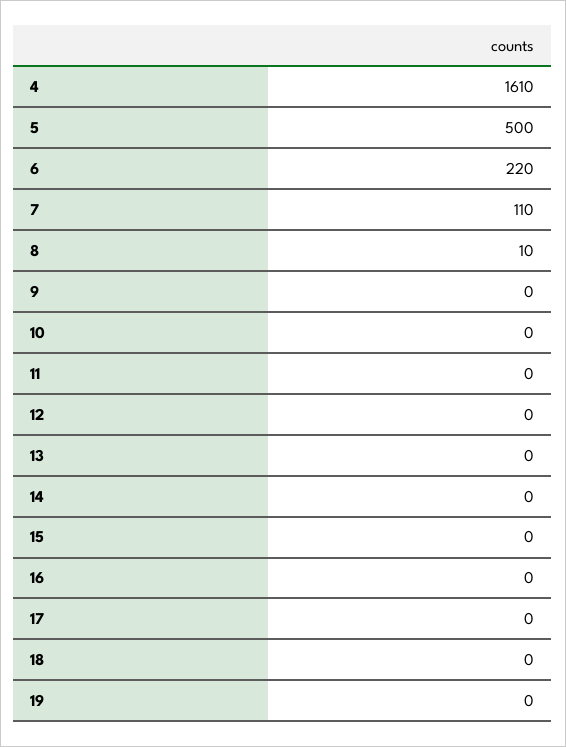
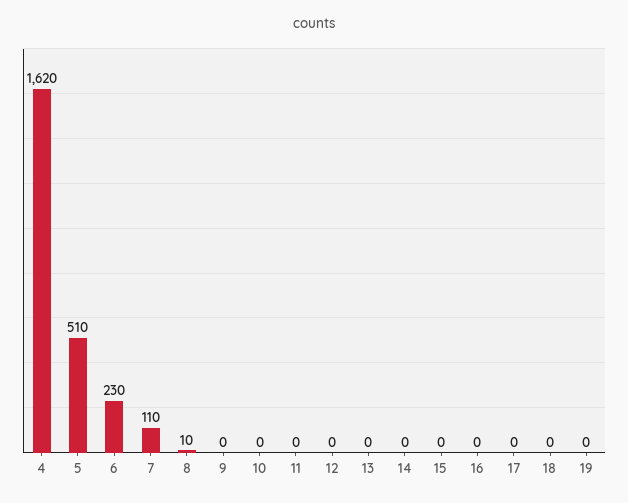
  {
-   "4": 1610,
+   "4": 1620,
-   "5": 500,
+   "5": 510,
-   "6": 220,
+   "6": 230,
    "7": 110,
    "8": 10,
    "9": 0,
    "10": 0,
    "11": 0,
    "12": 0,
    "13": 0,
    "14": 0,
    "15": 0,
    "16": 0,
    "17": 0,
    "18": 0,
    "19": 0
  }

